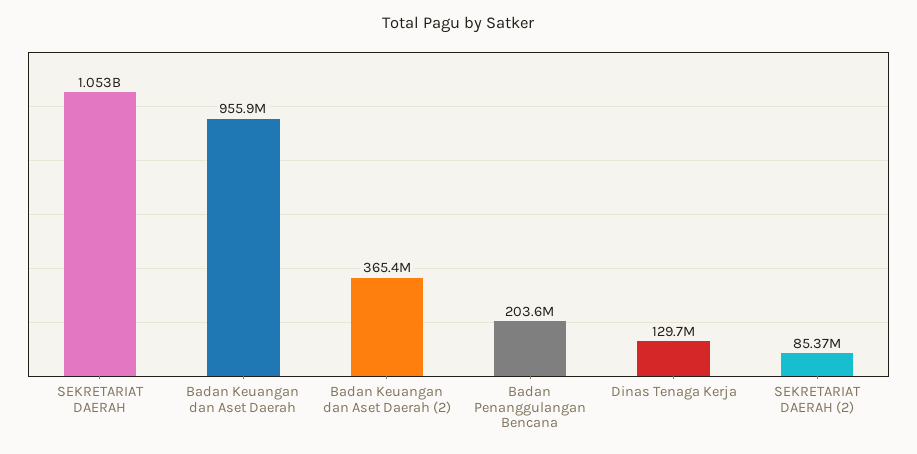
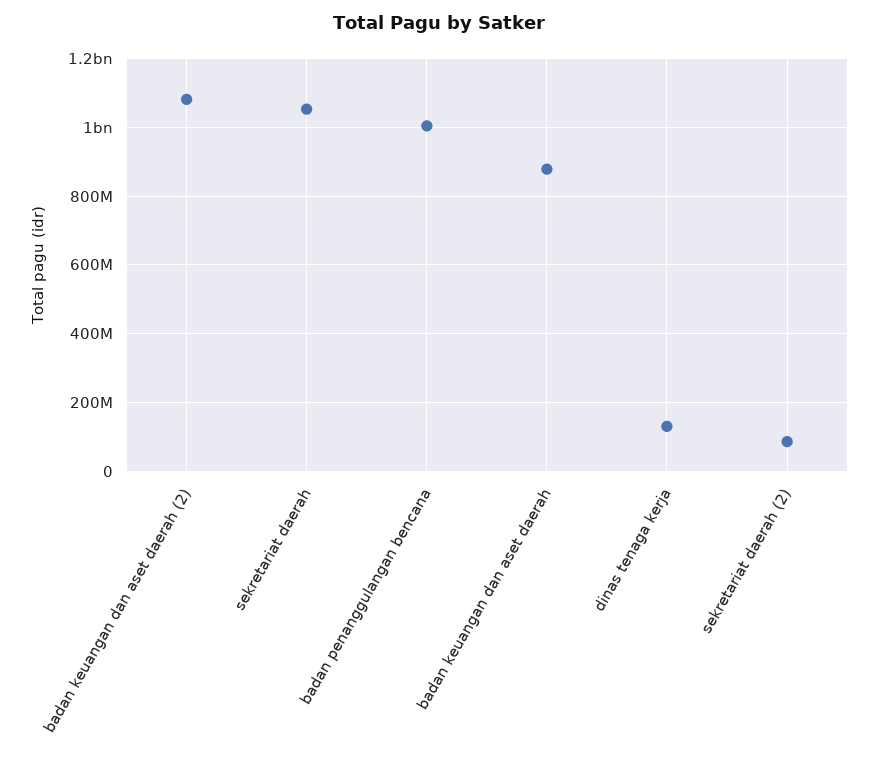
  {
    "SEKRETARIAT DAERAH": 1053000000,
-   "Badan Keuangan dan Aset Daerah": 955900000,
+   "Badan Keuangan dan Aset Daerah": 880000000,
-   "Badan Keuangan dan Aset Daerah (2)": 365400000,
+   "Badan Keuangan dan Aset Daerah (2)": 1080000000,
-   "Badan Penanggulangan Bencana": 203600000,
+   "Badan Penanggulangan Bencana": 1000000000,
    "Dinas Tenaga Kerja": 129700000,
    "SEKRETARIAT DAERAH (2)": 85370000
  }

